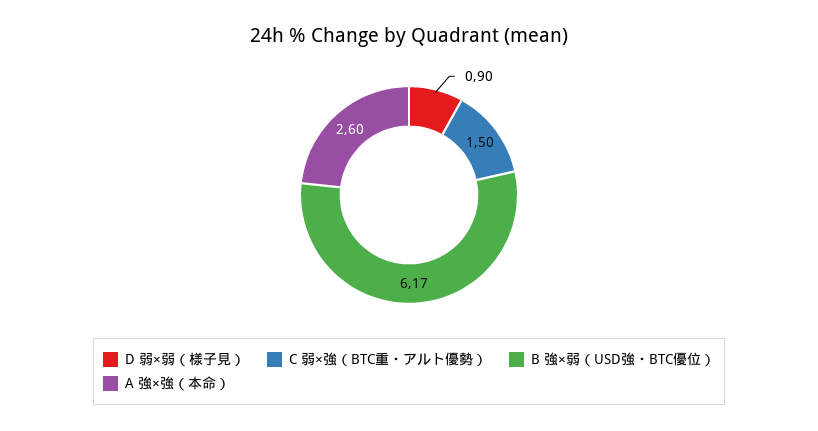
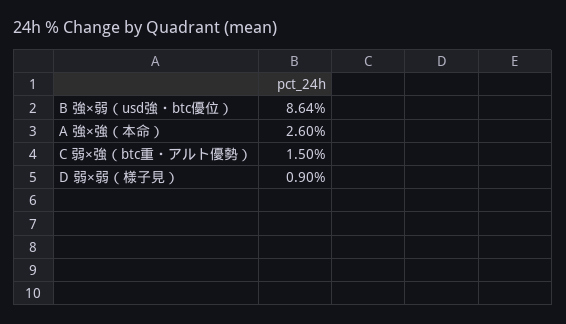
  {
    "D 弱×弱（様子見）": 0.9,
    "C 弱×強（BTC重・アルト優勢）": 1.5,
-   "B 強×弱（USD強・BTC優位）": 6.17,
+   "B 強×弱（USD強・BTC優位）": 8.64,
    "A 強×強（本命）": 2.6
  }

